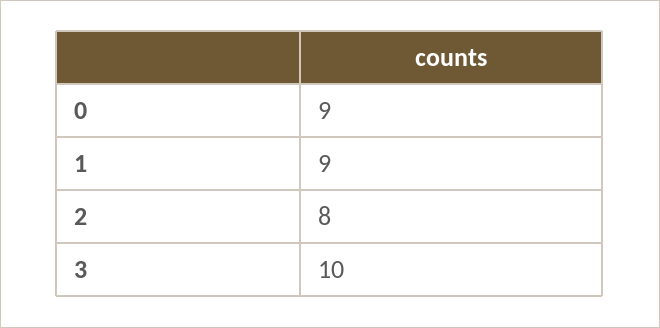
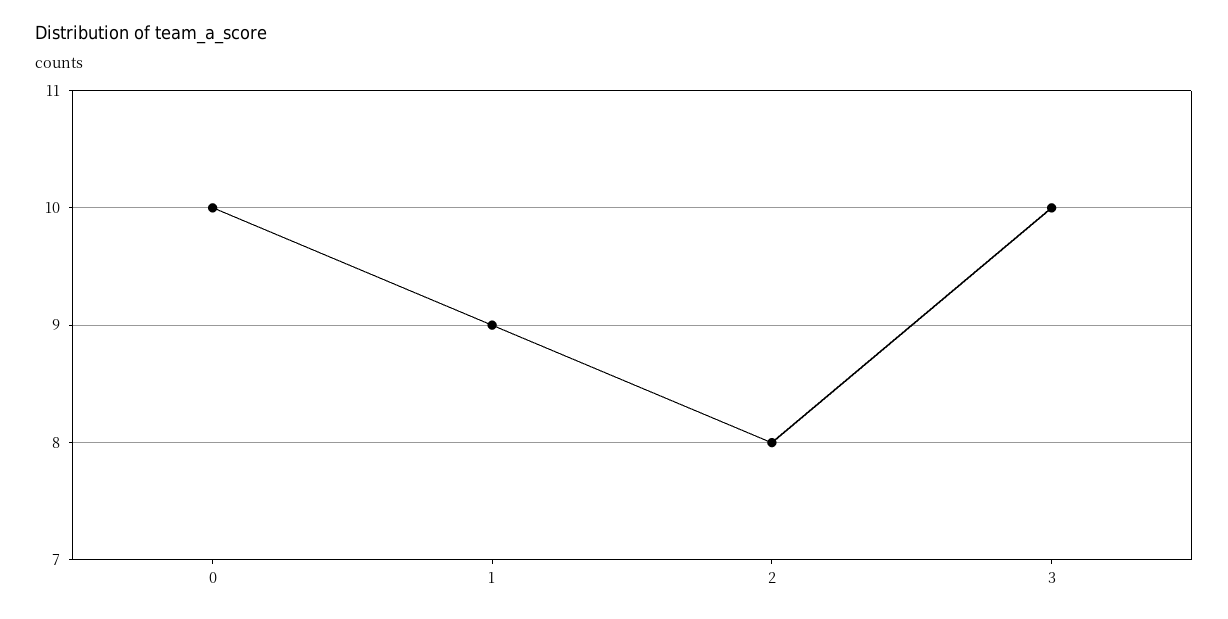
  {
-   "0": 9,
+   "0": 10,
    "1": 9,
    "2": 8,
    "3": 10
  }

